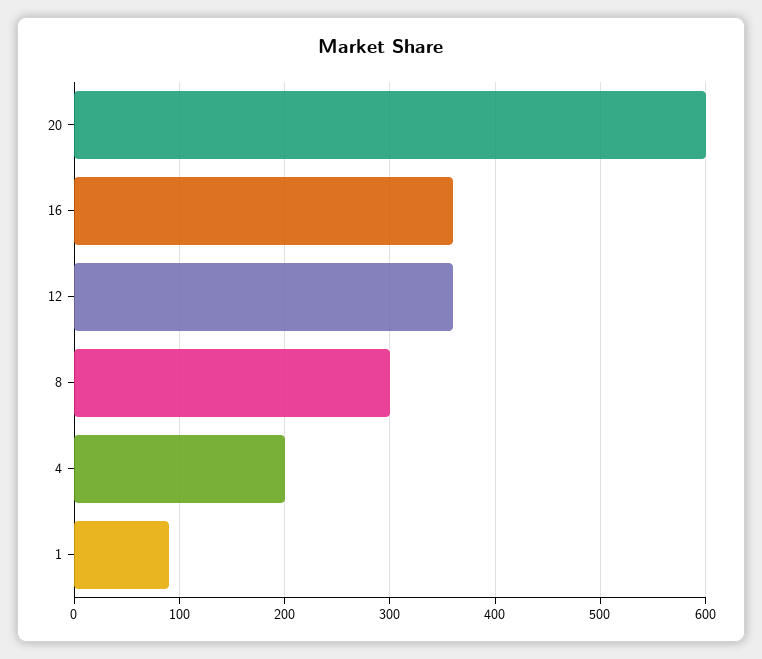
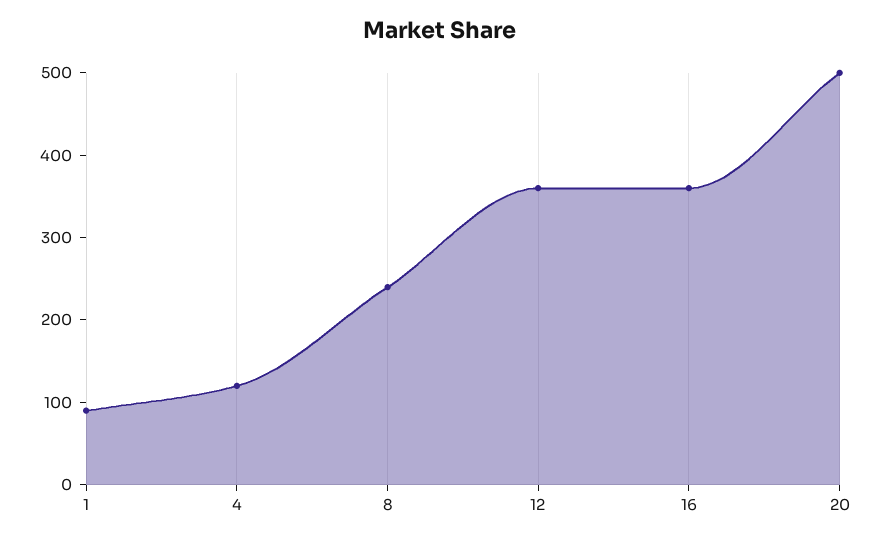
  {
-   "20": 600,
+   "20": 500,
    "16": 360,
    "12": 360,
-   "8": 300,
+   "8": 240,
-   "4": 200,
+   "4": 120,
    "1": 90
  }

